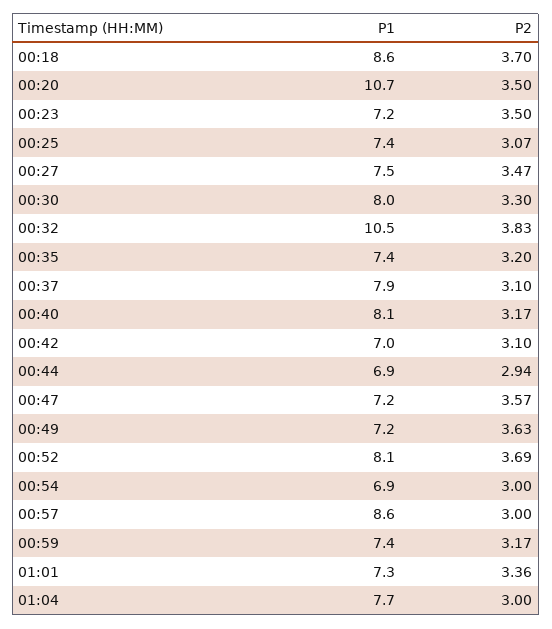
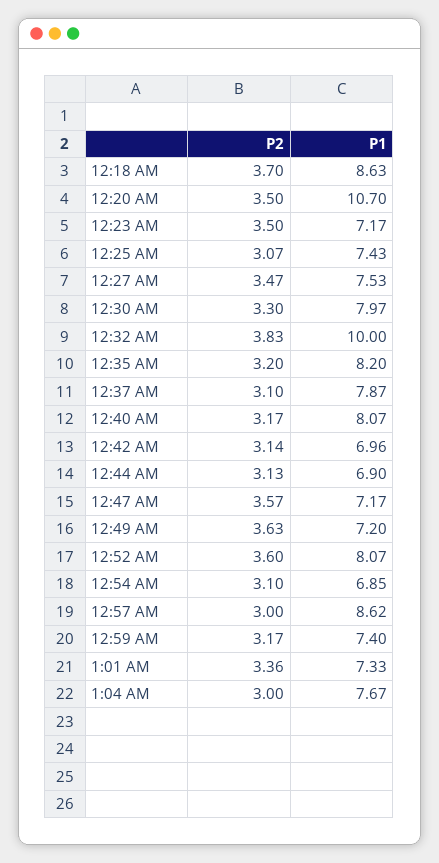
  {
    "P1": {
      "00:18": 8.63,
      "00:20": 10.7,
      "00:23": 7.17,
      "00:25": 7.43,
      "00:27": 7.53,
      "00:30": 7.97,
-     "00:32": 10.5,
+     "00:32": 10,
-     "00:35": 7.4,
+     "00:35": 8.2,
      "00:37": 7.87,
      "00:40": 8.07,
      "00:42": 6.96,
      "00:44": 6.9,
      "00:47": 7.17,
      "00:49": 7.2,
      "00:52": 8.07,
      "00:54": 6.85,
      "00:57": 8.62,
      "00:59": 7.4,
      "01:01": 7.33,
      "01:04": 7.67
    },
    "P2": {
      "00:18": 3.7,
      "00:20": 3.5,
      "00:23": 3.5,
      "00:25": 3.07,
      "00:27": 3.47,
      "00:30": 3.3,
      "00:32": 3.83,
      "00:35": 3.2,
      "00:37": 3.1,
      "00:40": 3.17,
-     "00:42": 3.1,
+     "00:42": 3.14,
-     "00:44": 2.94,
+     "00:44": 3.13,
      "00:47": 3.57,
      "00:49": 3.63,
-     "00:52": 3.69,
+     "00:52": 3.6,
-     "00:54": 3,
+     "00:54": 3.1,
      "00:57": 3,
      "00:59": 3.17,
      "01:01": 3.36,
      "01:04": 3
    }
  }

